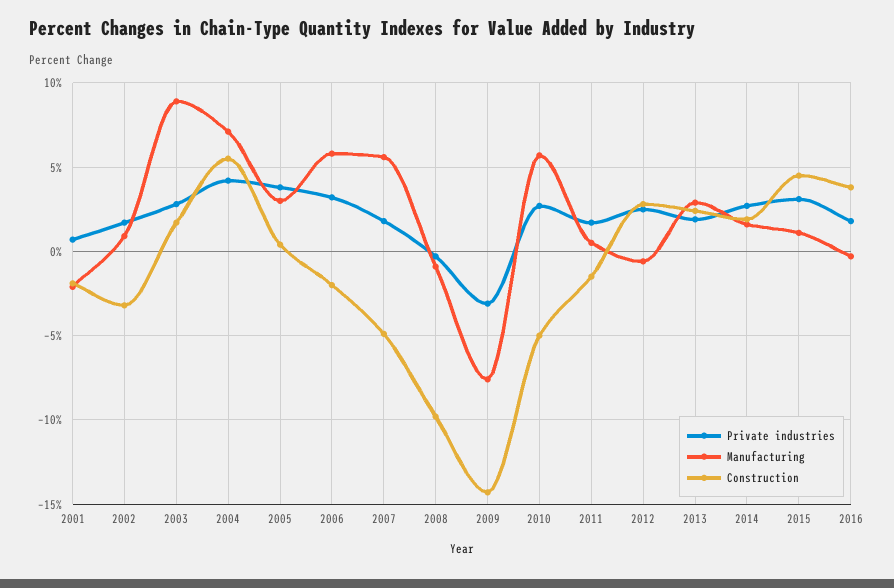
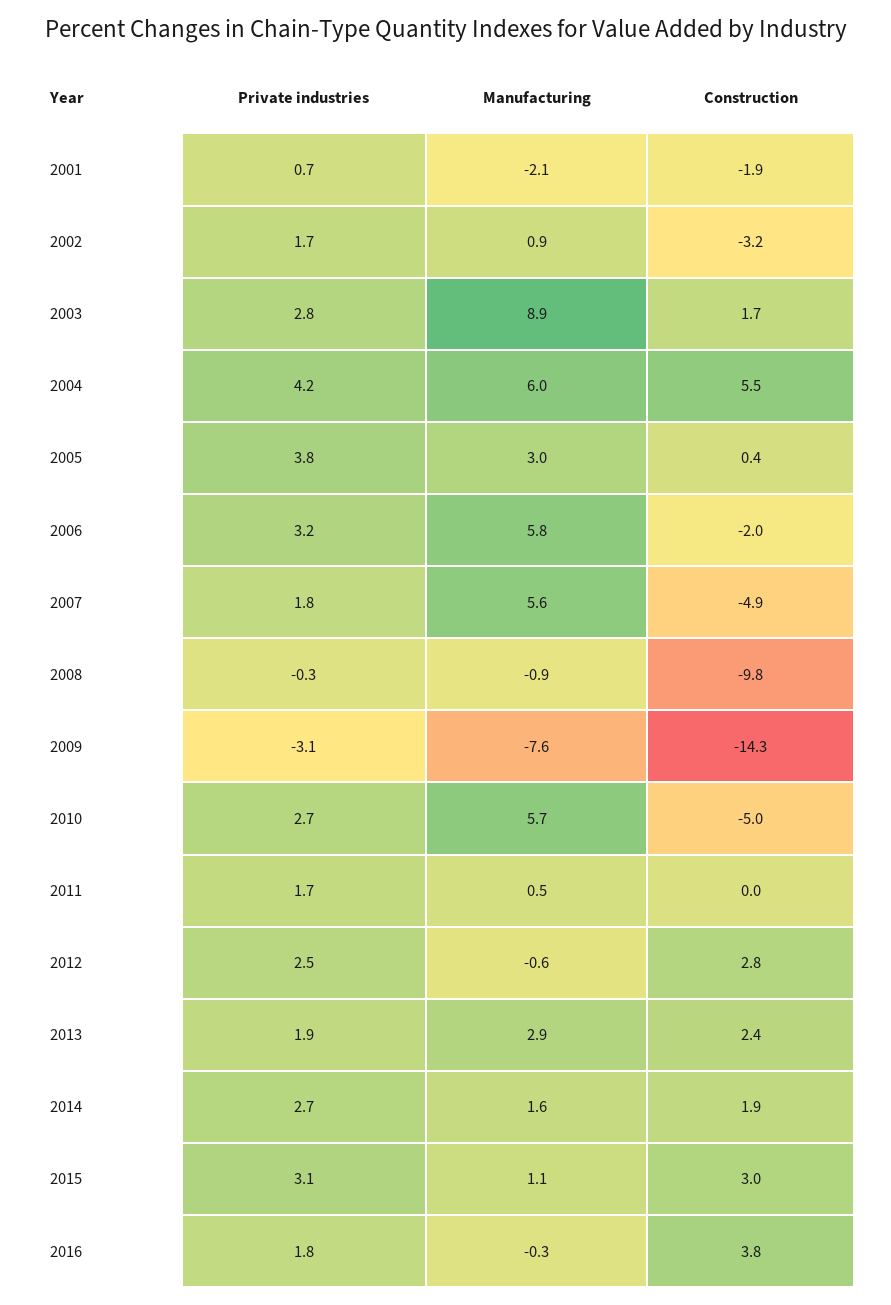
  {
    "Private industries": {
      "2001": 0.7,
      "2002": 1.7,
      "2003": 2.8,
      "2004": 4.2,
      "2005": 3.8,
      "2006": 3.2,
      "2007": 1.8,
      "2008": -0.3,
      "2009": -3.1,
      "2010": 2.7,
      "2011": 1.7,
      "2012": 2.5,
      "2013": 1.9,
      "2014": 2.7,
      "2015": 3.1,
      "2016": 1.8
    },
    "Manufacturing": {
      "2001": -2.1,
      "2002": 0.9,
      "2003": 8.9,
-     "2004": 7,
+     "2004": 6,
      "2005": 3,
      "2006": 5.8,
      "2007": 5.6,
      "2008": -0.9,
      "2009": -7.6,
      "2010": 5.7,
      "2011": 0.5,
      "2012": -0.6,
      "2013": 2.9,
      "2014": 1.6,
      "2015": 1.1,
      "2016": -0.3
    },
    "Construction": {
      "2001": -1.9,
      "2002": -3.2,
      "2003": 1.7,
      "2004": 5.5,
      "2005": 0.4,
      "2006": -2,
      "2007": -4.9,
      "2008": -9.8,
      "2009": -14.3,
      "2010": -5,
-     "2011": -1.5,
+     "2011": 0,
      "2012": 2.8,
      "2013": 2.4,
      "2014": 1.9,
-     "2015": 4.5,
+     "2015": 3,
      "2016": 3.8
    }
  }

